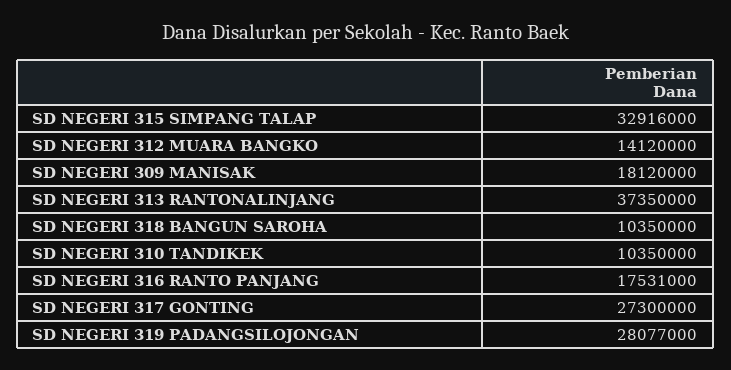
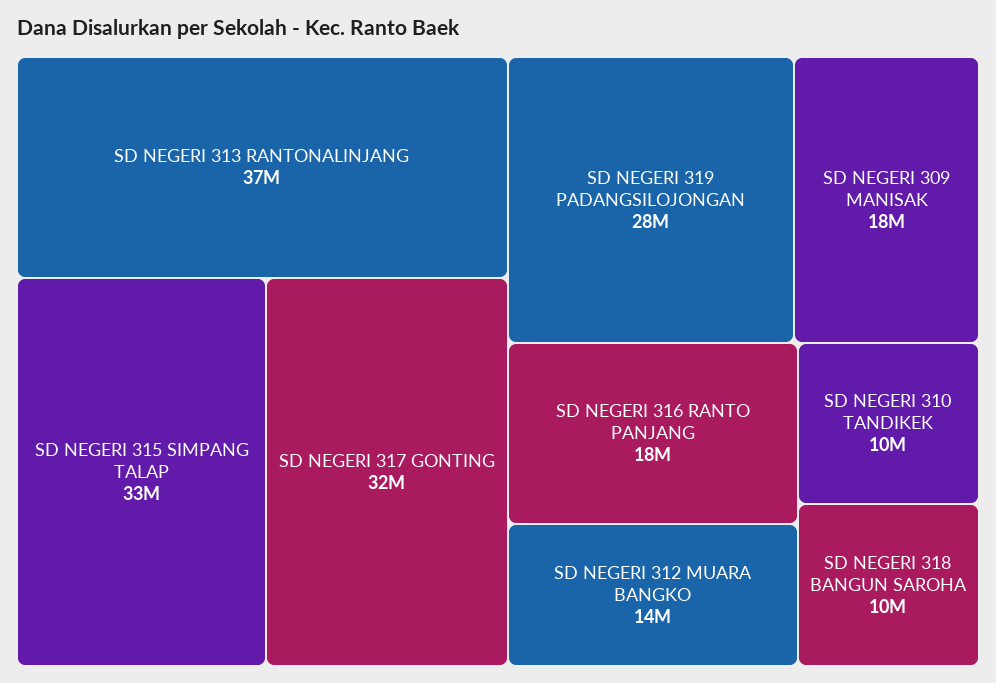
  {
    "SD NEGERI 315 SIMPANG TALAP": 32916000,
    "SD NEGERI 312 MUARA BANGKO": 14120000,
    "SD NEGERI 309 MANISAK": 18120000,
    "SD NEGERI 313 RANTONALINJANG": 37350000,
    "SD NEGERI 318 BANGUN SAROHA": 10350000,
    "SD NEGERI 310 TANDIKEK": 10350000,
    "SD NEGERI 316 RANTO PANJANG": 17531000,
-   "SD NEGERI 317 GONTING": 27300000,
+   "SD NEGERI 317 GONTING": 32000000,
    "SD NEGERI 319 PADANGSILOJONGAN": 28077000
  }

